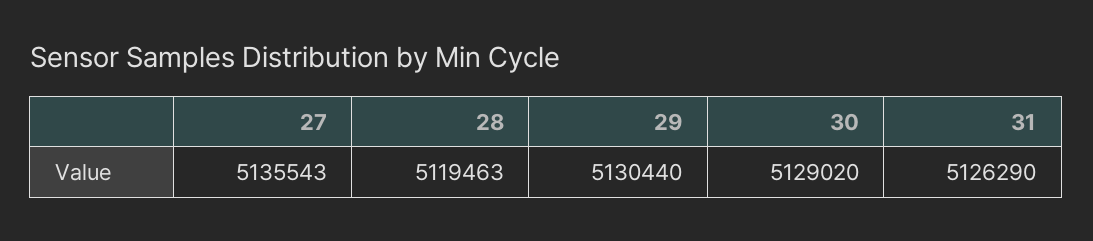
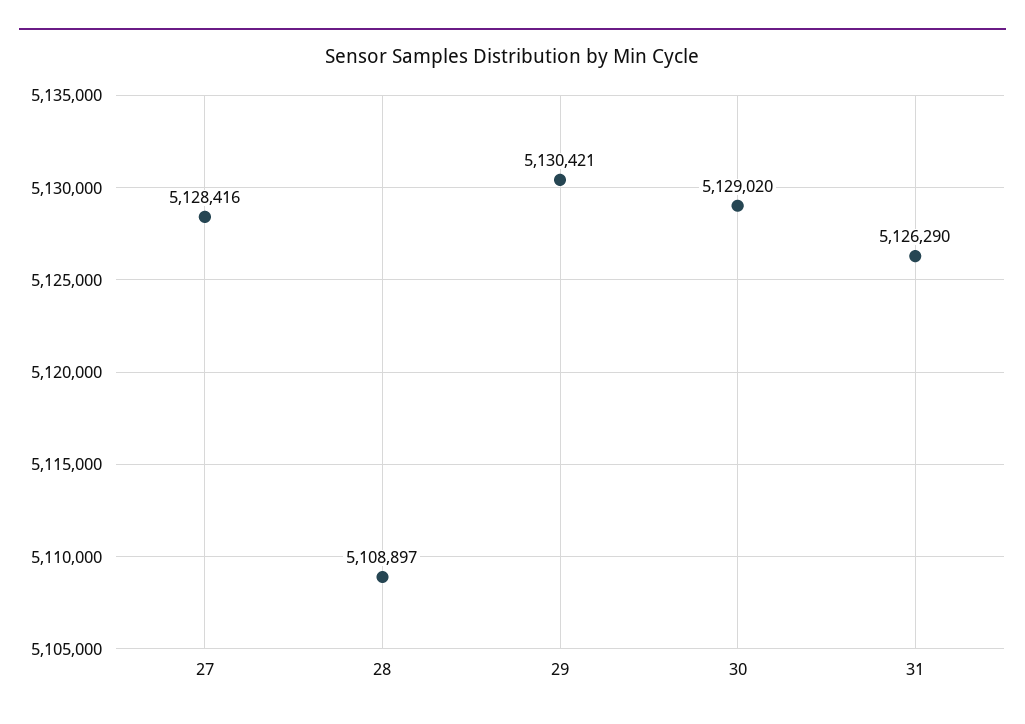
  {
-   "27": 5135543,
+   "27": 5128416,
-   "28": 5119463,
+   "28": 5108897,
-   "29": 5130440,
+   "29": 5130421,
    "30": 5129020,
    "31": 5126290
  }

